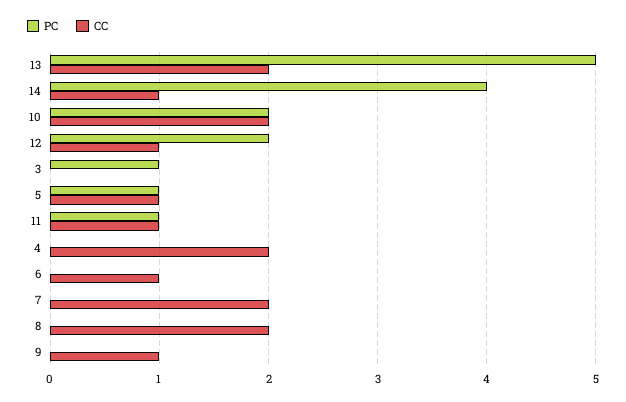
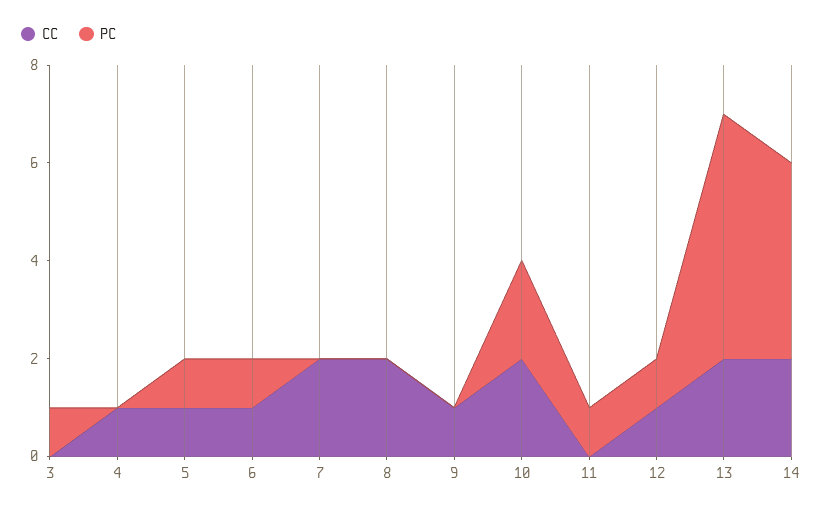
  {
    "PC": {
      "13": 5,
      "14": 4,
      "10": 2,
-     "12": 2,
+     "12": 1,
      "3": 1,
      "5": 1,
      "11": 1,
      "4": 0,
-     "6": 0,
+     "6": 1,
      "7": 0,
      "8": 0,
      "9": 0
    },
    "CC": {
      "13": 2,
-     "14": 1,
+     "14": 2,
      "10": 2,
      "12": 1,
      "3": 0,
      "5": 1,
-     "11": 1,
+     "11": 0,
-     "4": 2,
+     "4": 1,
      "6": 1,
      "7": 2,
      "8": 2,
      "9": 1
    }
  }

